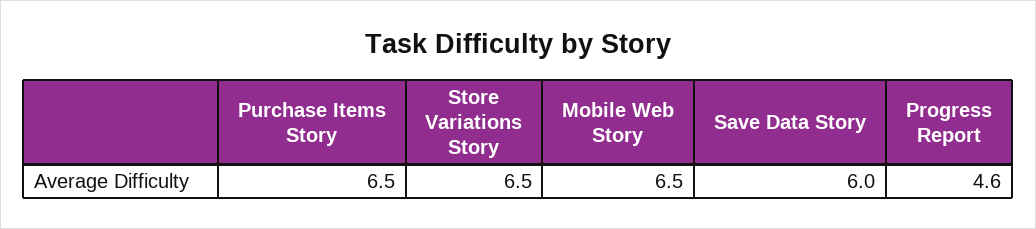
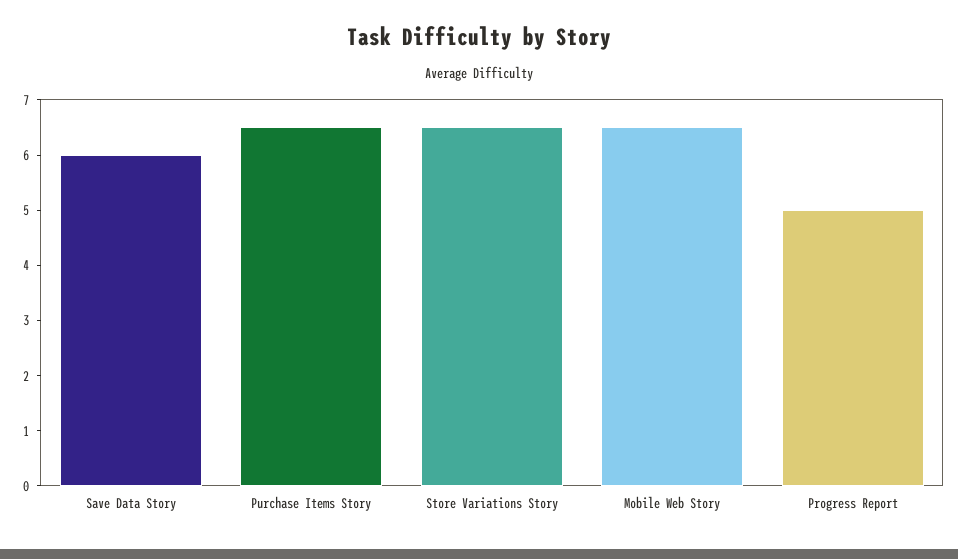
  {
    "Purchase Items Story": 6.5,
    "Store Variations Story": 6.5,
    "Mobile Web Story": 6.5,
    "Save Data Story": 6,
-   "Progress Report": 4.6
+   "Progress Report": 5
  }

